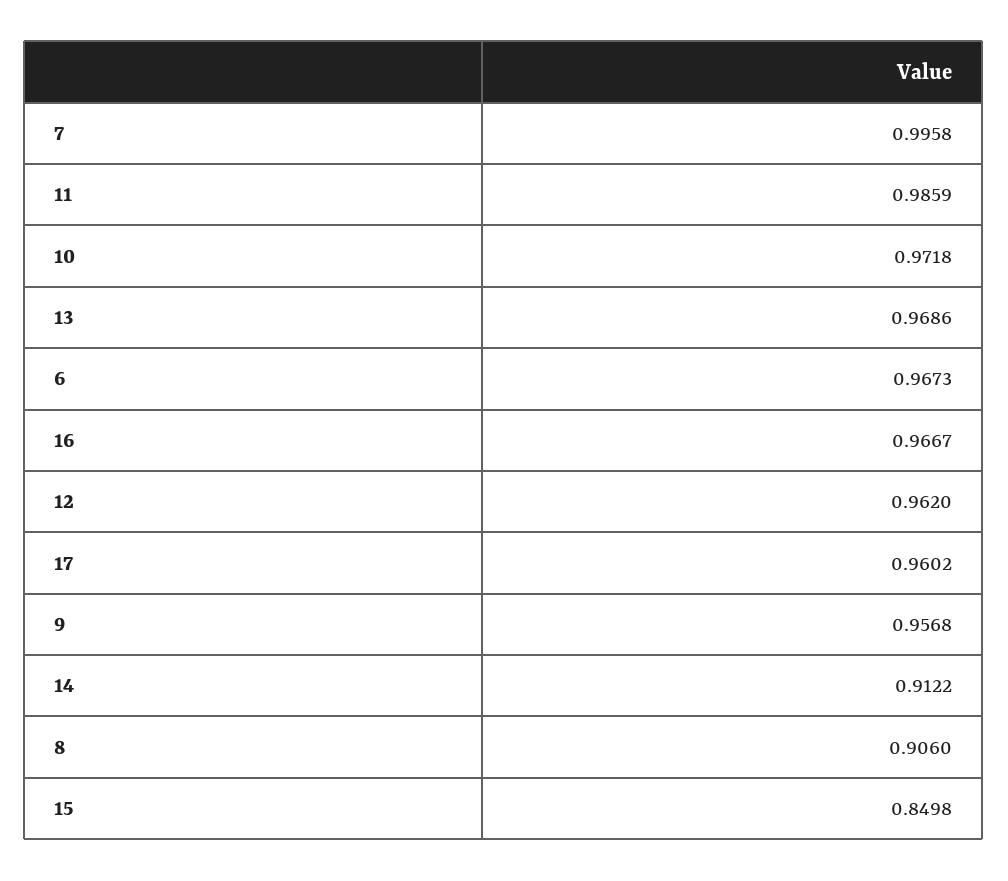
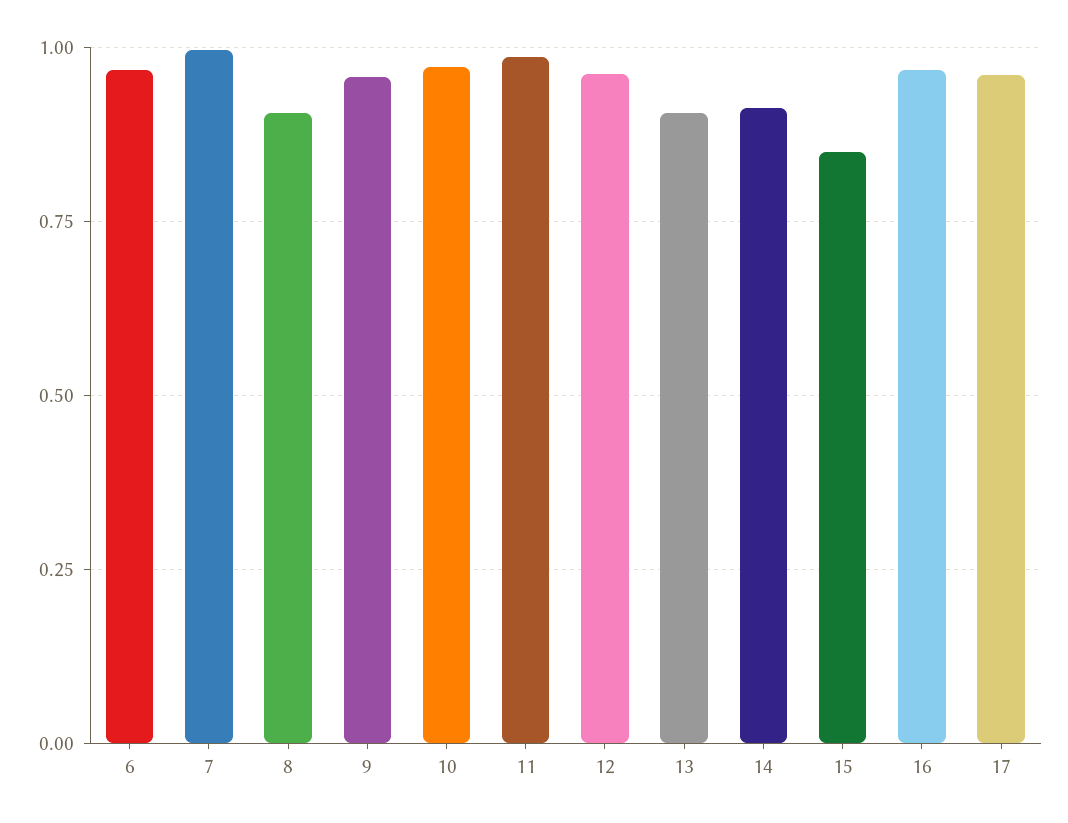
  {
    "7": 0.9958,
    "11": 0.9859,
    "10": 0.9718,
-   "13": 0.9686,
+   "13": 0.9,
    "6": 0.9673,
    "16": 0.9667,
    "12": 0.962,
    "17": 0.9602,
    "9": 0.9568,
    "14": 0.9122,
    "8": 0.906,
    "15": 0.8498
  }

